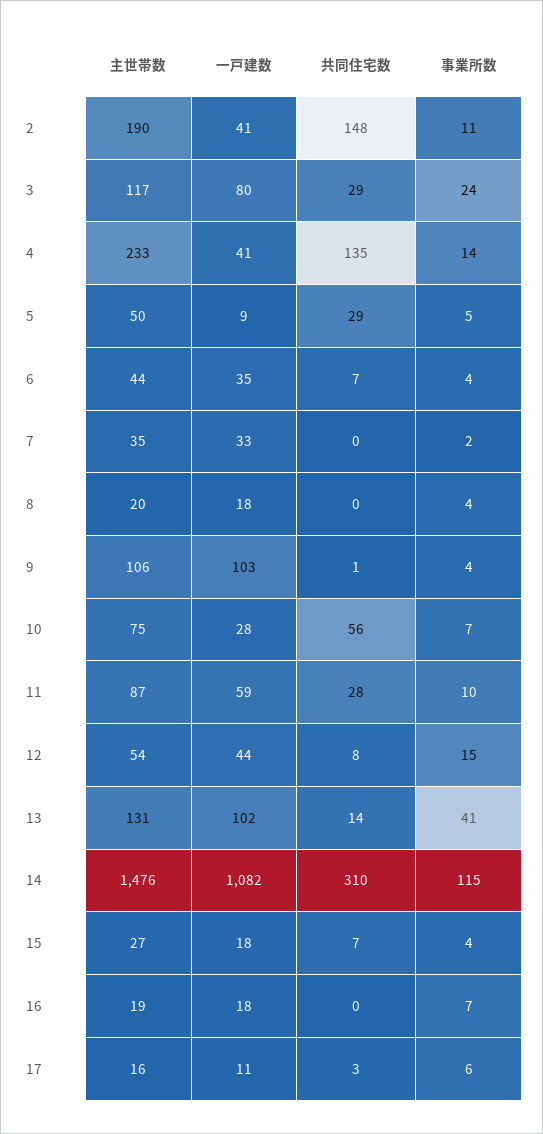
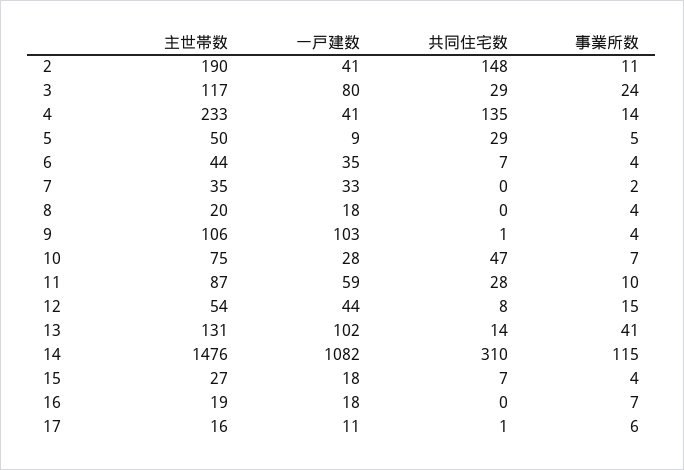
  {
    "主世帯数": {
      "2": 190,
      "3": 117,
      "4": 233,
      "5": 50,
      "6": 44,
      "7": 35,
      "8": 20,
      "9": 106,
      "10": 75,
      "11": 87,
      "12": 54,
      "13": 131,
      "14": 1476,
      "15": 27,
      "16": 19,
      "17": 16
    },
    "一戸建数": {
      "2": 41,
      "3": 80,
      "4": 41,
      "5": 9,
      "6": 35,
      "7": 33,
      "8": 18,
      "9": 103,
      "10": 28,
      "11": 59,
      "12": 44,
      "13": 102,
      "14": 1082,
      "15": 18,
      "16": 18,
      "17": 11
    },
    "共同住宅数": {
      "2": 148,
      "3": 29,
      "4": 135,
      "5": 29,
      "6": 7,
      "7": 0,
      "8": 0,
      "9": 1,
-     "10": 56,
+     "10": 47,
      "11": 28,
      "12": 8,
      "13": 14,
      "14": 310,
      "15": 7,
      "16": 0,
-     "17": 3
+     "17": 1
    },
    "事業所数": {
      "2": 11,
      "3": 24,
      "4": 14,
      "5": 5,
      "6": 4,
      "7": 2,
      "8": 4,
      "9": 4,
      "10": 7,
      "11": 10,
      "12": 15,
      "13": 41,
      "14": 115,
      "15": 4,
      "16": 7,
      "17": 6
    }
  }

